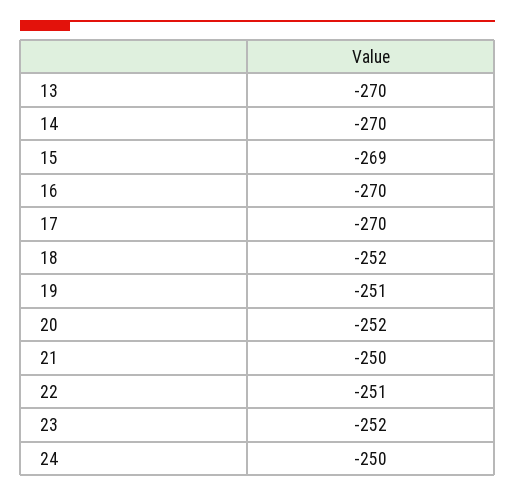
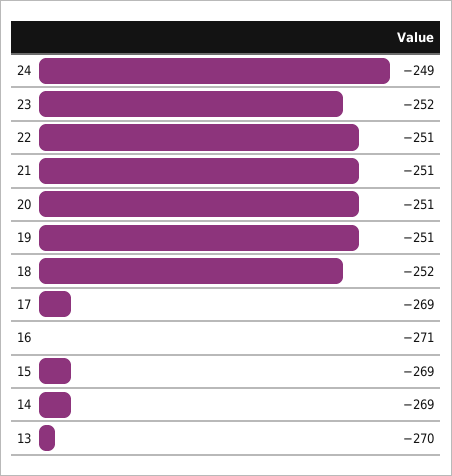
  {
    "13": -270,
-   "14": -270,
+   "14": -269,
    "15": -269,
-   "16": -270,
+   "16": -271,
-   "17": -270,
+   "17": -269,
    "18": -252,
    "19": -251,
-   "20": -252,
+   "20": -251,
-   "21": -250,
+   "21": -251,
    "22": -251,
    "23": -252,
-   "24": -250
+   "24": -249
  }

